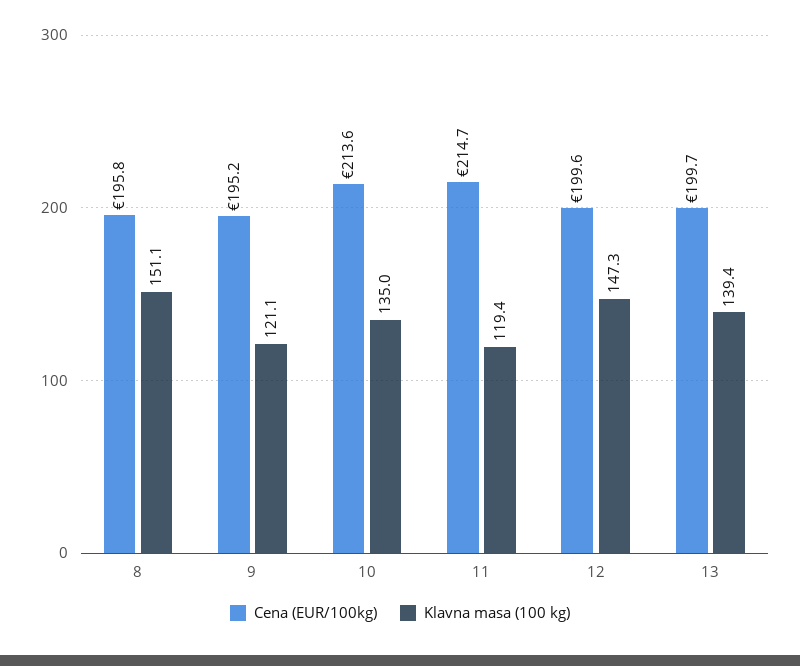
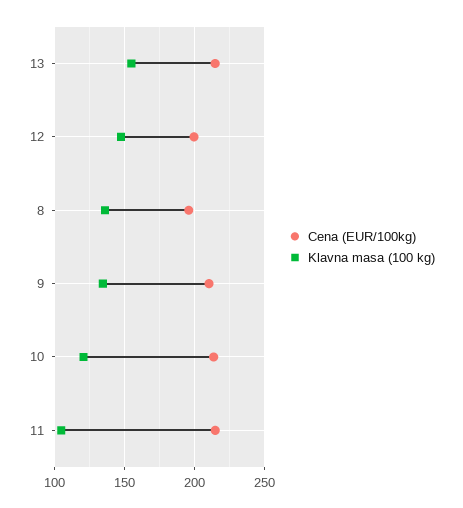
  {
    "Cena (EUR/100kg)": {
      "8": 195.8,
-     "9": 195.2,
+     "9": 210,
      "10": 213.6,
      "11": 214.7,
      "12": 199.6,
-     "13": 199.7
+     "13": 215
    },
    "Klavna masa (100 kg)": {
-     "8": 151.1,
+     "8": 135,
-     "9": 121.1,
+     "9": 135,
-     "10": 135,
+     "10": 120,
-     "11": 119.4,
+     "11": 105,
      "12": 147.3,
-     "13": 139.4
+     "13": 155
    }
  }

